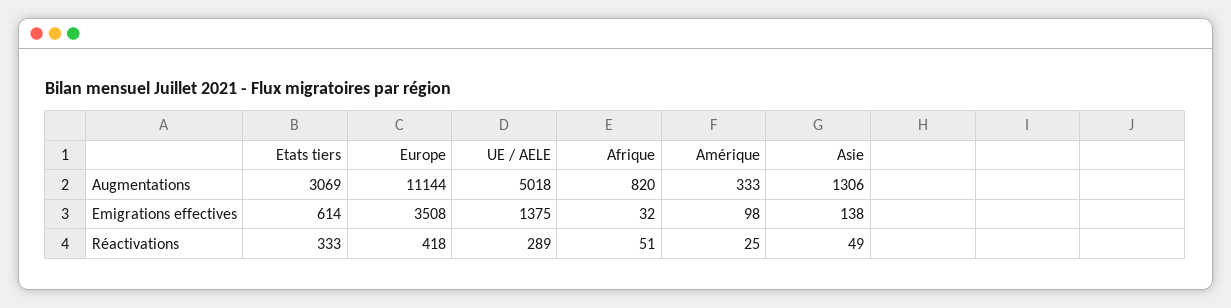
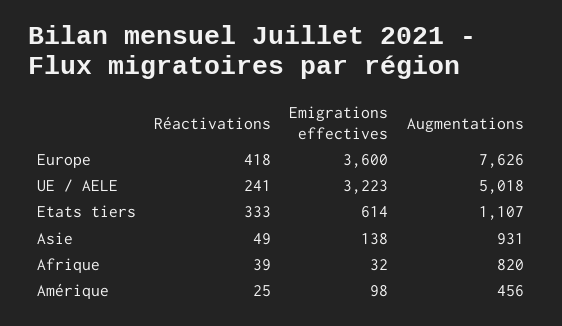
  {
    "Etats tiers": {
-     "Augmentations": 3069,
+     "Augmentations": 1107,
      "Emigrations effectives": 614,
      "Réactivations": 333
    },
    "Europe": {
-     "Augmentations": 11144,
+     "Augmentations": 7626,
-     "Emigrations effectives": 3508,
+     "Emigrations effectives": 3600,
      "Réactivations": 418
    },
    "UE / AELE": {
      "Augmentations": 5018,
-     "Emigrations effectives": 1375,
+     "Emigrations effectives": 3223,
-     "Réactivations": 289
+     "Réactivations": 241
    },
    "Afrique": {
      "Augmentations": 820,
      "Emigrations effectives": 32,
-     "Réactivations": 51
+     "Réactivations": 39
    },
    "Amérique": {
-     "Augmentations": 333,
+     "Augmentations": 456,
      "Emigrations effectives": 98,
      "Réactivations": 25
    },
    "Asie": {
-     "Augmentations": 1306,
+     "Augmentations": 931,
      "Emigrations effectives": 138,
      "Réactivations": 49
    }
  }

